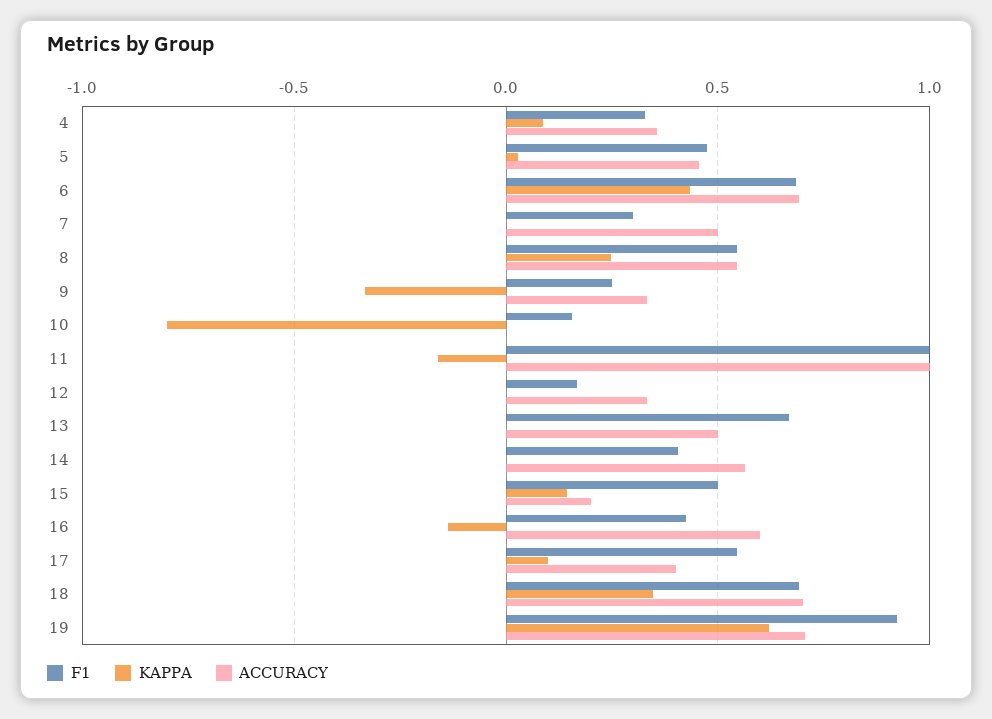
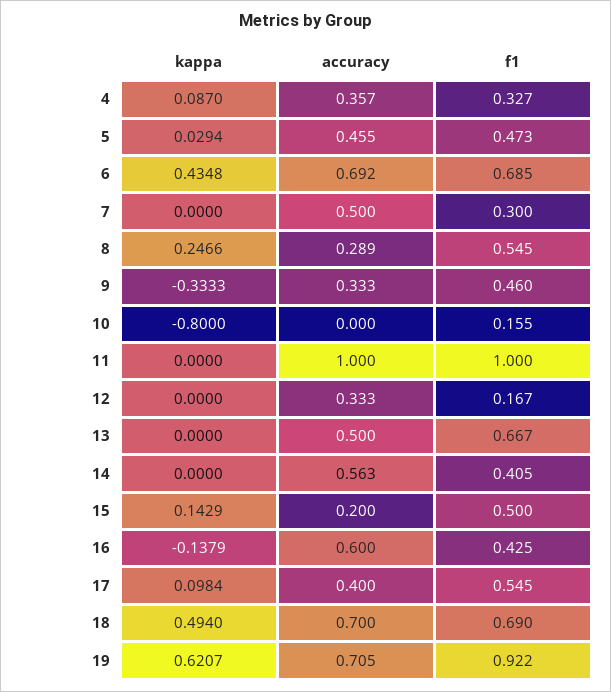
  {
    "F1": {
      "4": 0.327,
      "5": 0.473,
      "6": 0.685,
      "7": 0.3,
      "8": 0.545,
-     "9": 0.25,
+     "9": 0.46,
      "10": 0.155,
      "11": 1,
      "12": 0.167,
      "13": 0.667,
      "14": 0.405,
      "15": 0.5,
      "16": 0.425,
      "17": 0.545,
      "18": 0.69,
      "19": 0.922
    },
    "KAPPA": {
      "4": 0.087,
      "5": 0.0294,
      "6": 0.4348,
      "7": 0,
      "8": 0.2466,
      "9": -0.3333,
      "10": -0.8,
-     "11": -0.15,
+     "11": 0,
      "12": 0,
      "13": 0,
      "14": 0,
      "15": 0.1429,
      "16": -0.1379,
      "17": 0.0984,
-     "18": 0.35,
+     "18": 0.494,
      "19": 0.6207
    },
    "ACCURACY": {
      "4": 0.357,
      "5": 0.455,
      "6": 0.692,
      "7": 0.5,
-     "8": 0.55,
+     "8": 0.289,
      "9": 0.333,
      "10": 0,
      "11": 1,
      "12": 0.333,
      "13": 0.5,
      "14": 0.563,
      "15": 0.2,
      "16": 0.6,
      "17": 0.4,
      "18": 0.7,
      "19": 0.705
    }
  }

